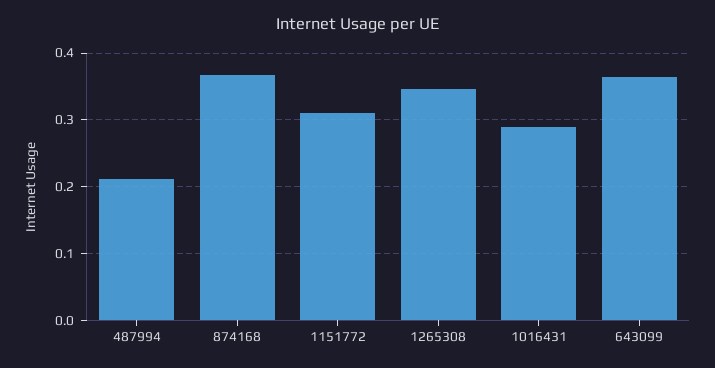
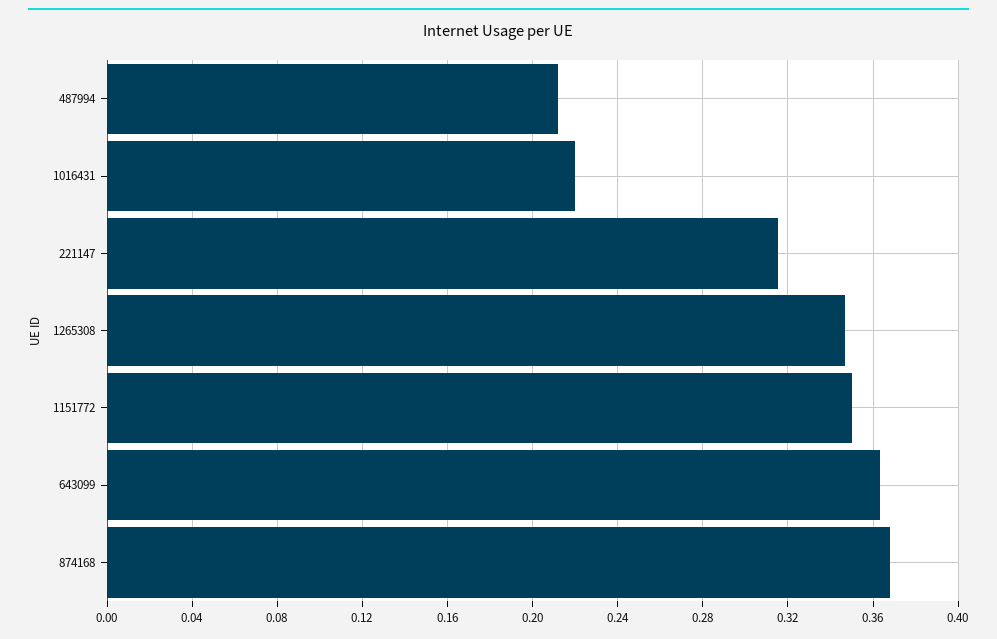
  {
    "487994": 0.21,
    "874168": 0.37,
-   "1151772": 0.31,
+   "1151772": 0.35,
    "1265308": 0.345,
-   "1016431": 0.29,
+   "1016431": 0.22,
-   "643099": 0.365
+   "643099": 0.365,
+   "221147": 0.315
  }

